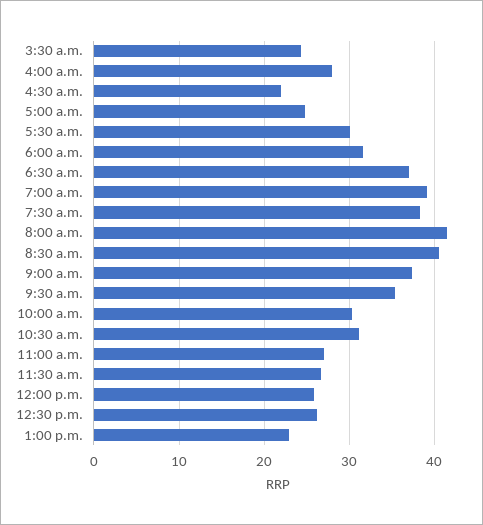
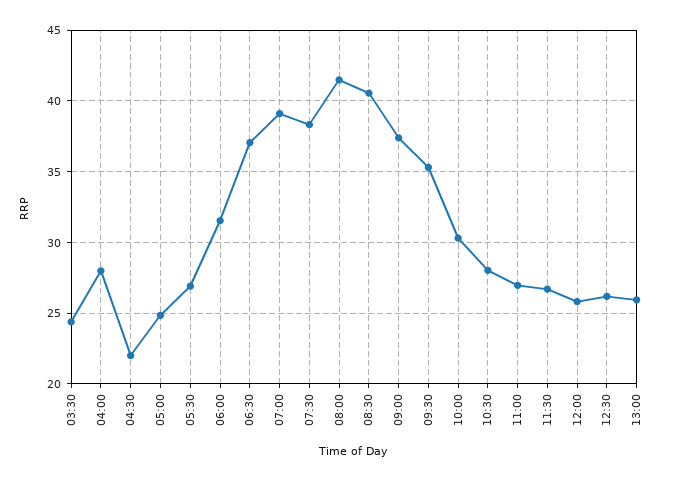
  {
    "3:30 a.m.": 24.5,
    "4:00 a.m.": 28,
    "4:30 a.m.": 22,
    "5:00 a.m.": 25,
-   "5:30 a.m.": 30,
+   "5:30 a.m.": 27,
    "6:00 a.m.": 31.5,
    "6:30 a.m.": 37,
    "7:00 a.m.": 39,
    "7:30 a.m.": 38.5,
    "8:00 a.m.": 41.5,
    "8:30 a.m.": 40.5,
    "9:00 a.m.": 37.5,
    "9:30 a.m.": 35.5,
    "10:00 a.m.": 30.5,
-   "10:30 a.m.": 31,
+   "10:30 a.m.": 28,
    "11:00 a.m.": 27,
    "11:30 a.m.": 26.5,
    "12:00 p.m.": 26,
    "12:30 p.m.": 26,
-   "1:00 p.m.": 23
+   "1:00 p.m.": 26
  }

